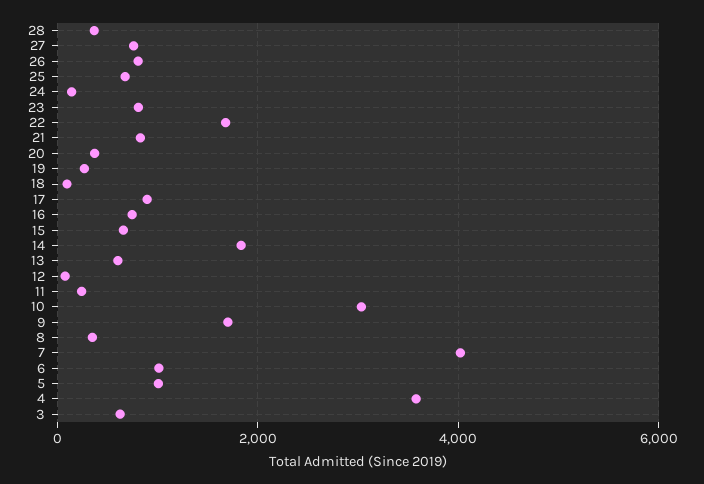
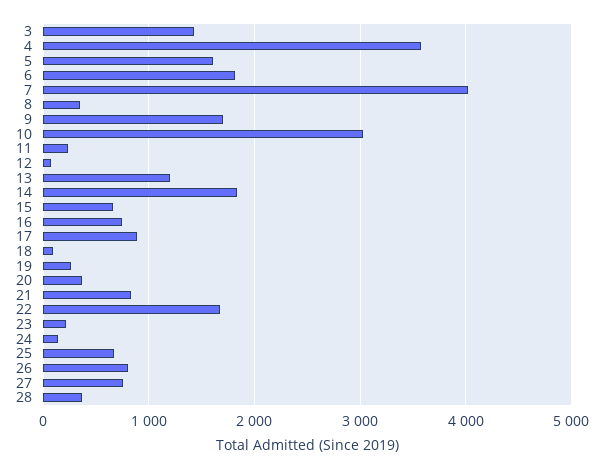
  {
    "28": 400,
    "27": 800,
    "26": 800,
    "25": 700,
    "24": 100,
-   "23": 800,
+   "23": 200,
    "22": 1700,
    "21": 800,
    "20": 400,
    "19": 300,
    "18": 100,
    "17": 900,
    "16": 700,
    "15": 700,
    "14": 1800,
-   "13": 600,
+   "13": 1200,
    "12": 100,
    "11": 200,
    "10": 3000,
    "9": 1700,
    "8": 300,
    "7": 4000,
-   "6": 1000,
+   "6": 1800,
-   "5": 1000,
+   "5": 1600,
    "4": 3600,
-   "3": 600
+   "3": 1400
  }

